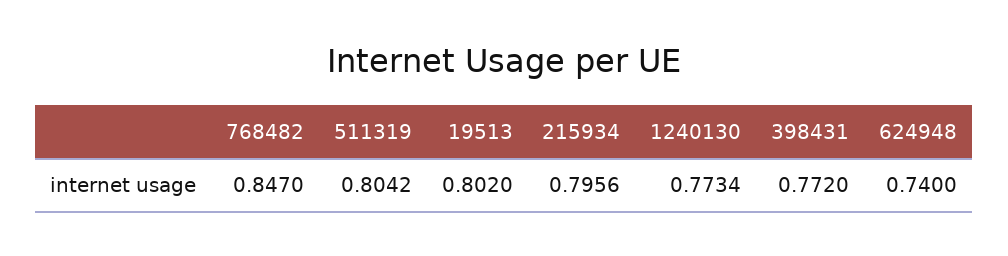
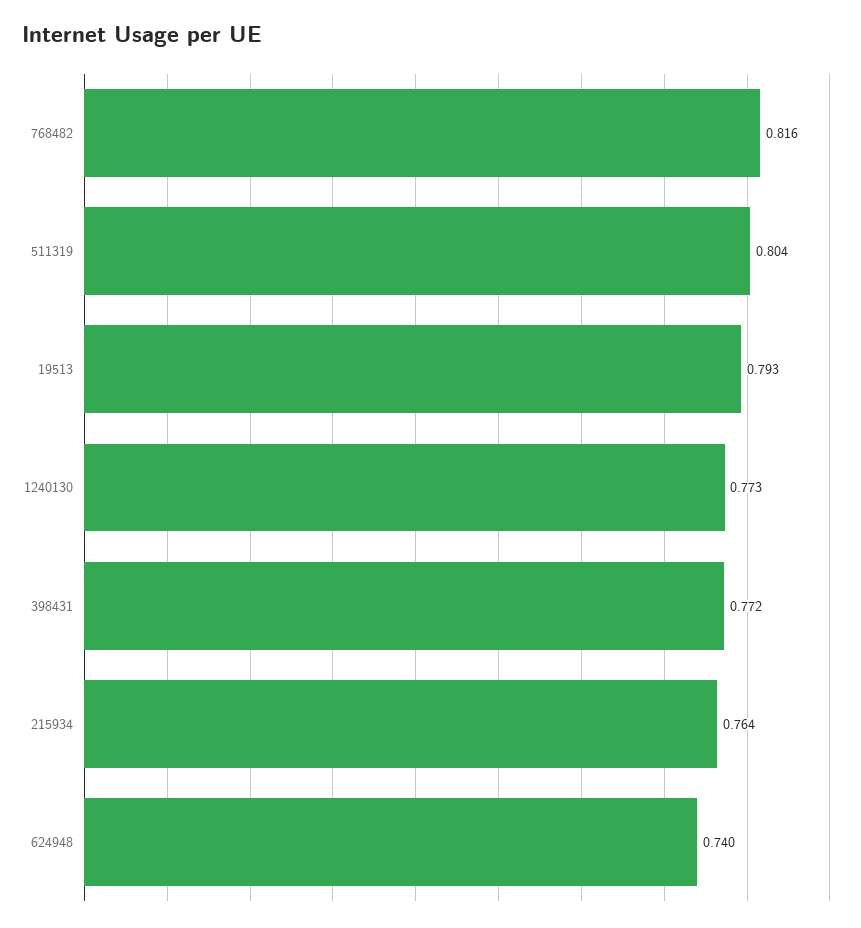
  {
-   "768482": 0.847,
+   "768482": 0.816,
    "511319": 0.8042,
-   "19513": 0.802,
+   "19513": 0.793,
-   "215934": 0.7956,
+   "215934": 0.764,
    "1240130": 0.7734,
    "398431": 0.772,
    "624948": 0.74
  }

